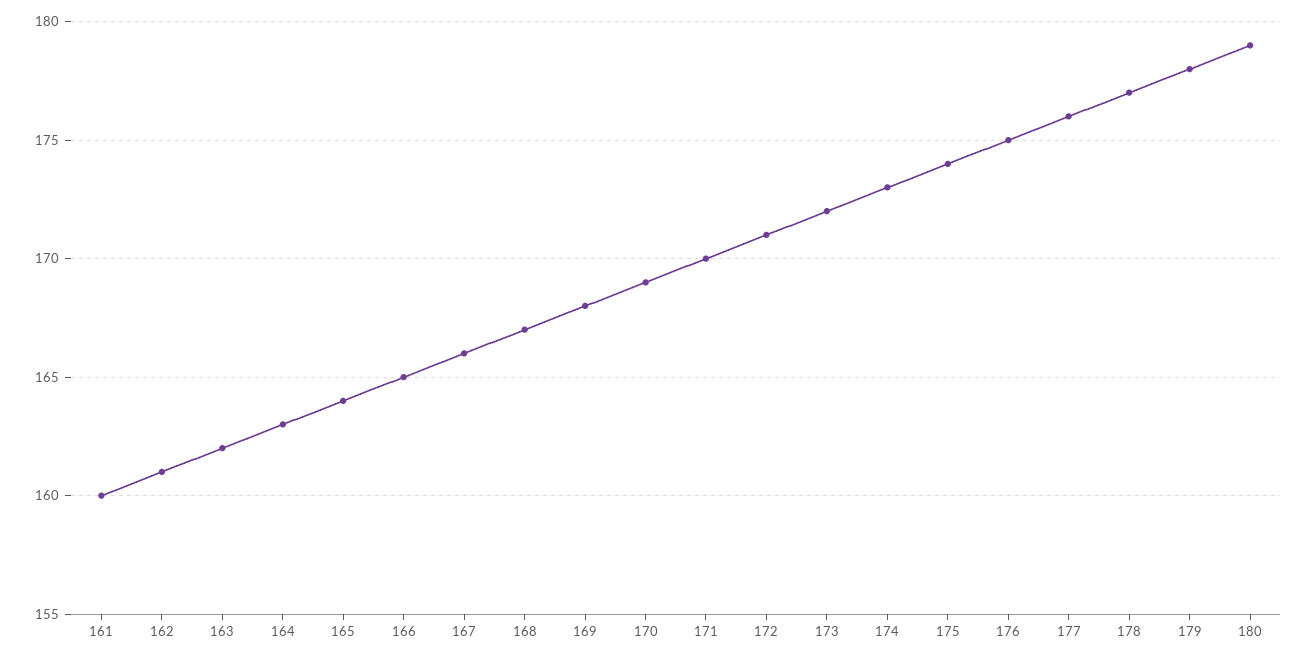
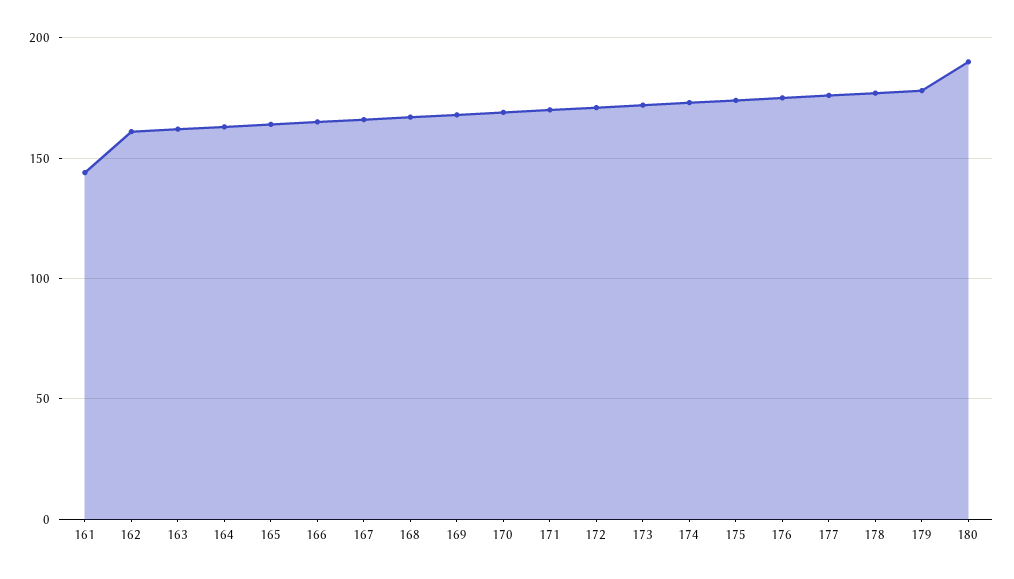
  {
-   "161": 160,
+   "161": 145,
    "162": 161,
    "163": 162,
    "164": 163,
    "165": 164,
    "166": 165,
    "167": 166,
    "168": 167,
    "169": 168,
    "170": 169,
    "171": 170,
    "172": 171,
    "173": 172,
    "174": 173,
    "175": 174,
    "176": 175,
    "177": 176,
    "178": 177,
    "179": 178,
-   "180": 179
+   "180": 190
  }

